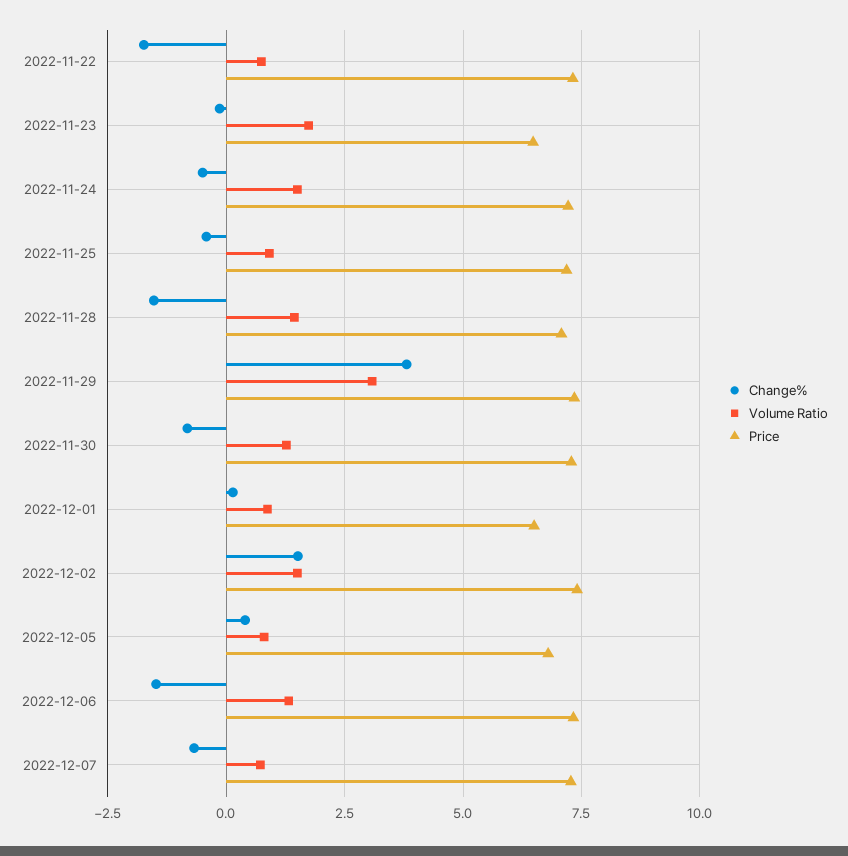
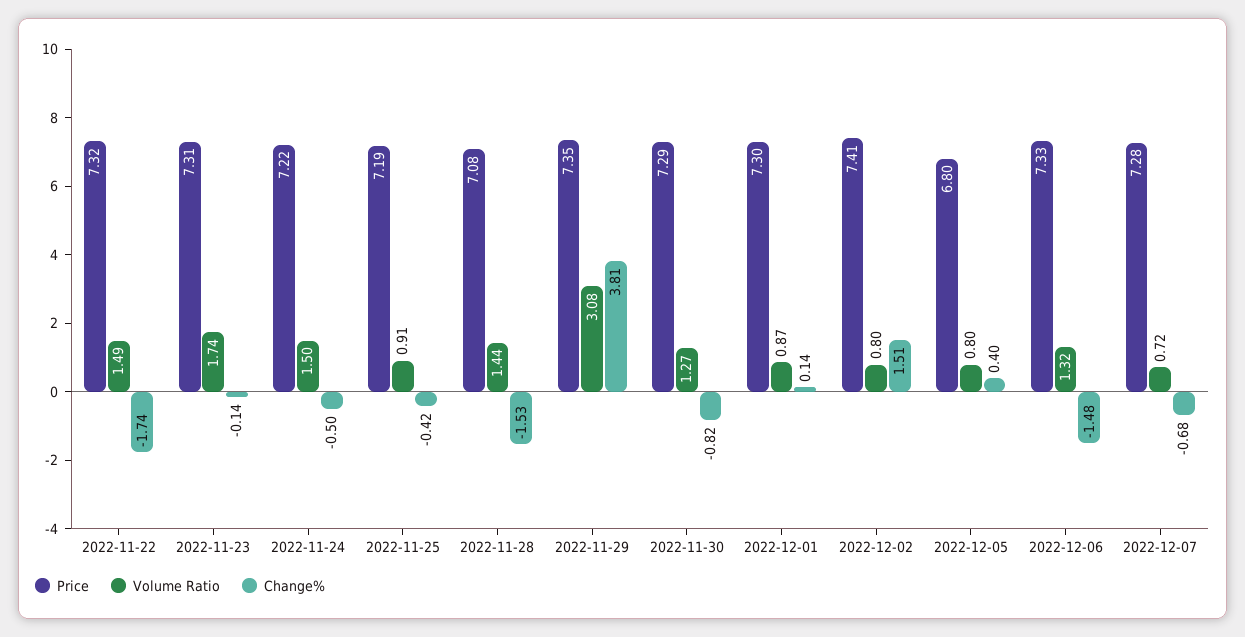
  {
    "Change%": {
      "2022-11-22": -1.74,
      "2022-11-23": -0.14,
      "2022-11-24": -0.5,
      "2022-11-25": -0.42,
      "2022-11-28": -1.53,
      "2022-11-29": 3.81,
      "2022-11-30": -0.82,
      "2022-12-01": 0.14,
      "2022-12-02": 1.51,
      "2022-12-05": 0.4,
      "2022-12-06": -1.48,
      "2022-12-07": -0.68
    },
    "Volume Ratio": {
-     "2022-11-22": 0.75,
+     "2022-11-22": 1.49,
      "2022-11-23": 1.74,
      "2022-11-24": 1.5,
      "2022-11-25": 0.91,
      "2022-11-28": 1.44,
      "2022-11-29": 3.08,
      "2022-11-30": 1.27,
      "2022-12-01": 0.87,
-     "2022-12-02": 1.5,
+     "2022-12-02": 0.8,
      "2022-12-05": 0.8,
      "2022-12-06": 1.32,
      "2022-12-07": 0.72
    },
    "Price": {
      "2022-11-22": 7.32,
-     "2022-11-23": 6.5,
+     "2022-11-23": 7.31,
      "2022-11-24": 7.22,
      "2022-11-25": 7.19,
      "2022-11-28": 7.08,
      "2022-11-29": 7.35,
      "2022-11-30": 7.29,
-     "2022-12-01": 6.5,
+     "2022-12-01": 7.3,
      "2022-12-02": 7.41,
      "2022-12-05": 6.8,
      "2022-12-06": 7.33,
      "2022-12-07": 7.28
    }
  }

